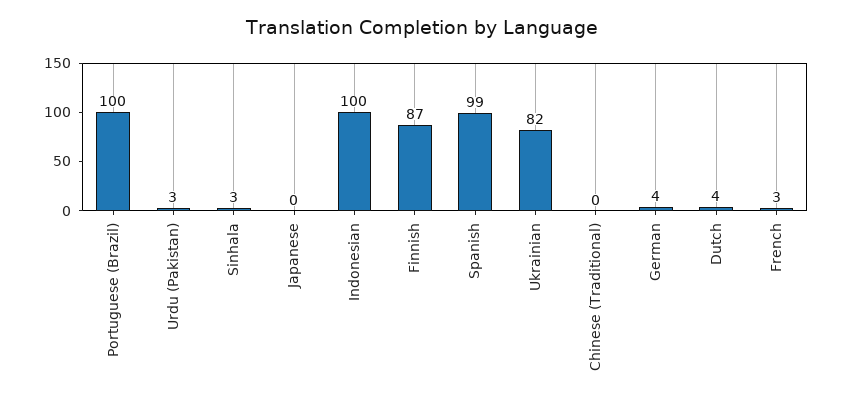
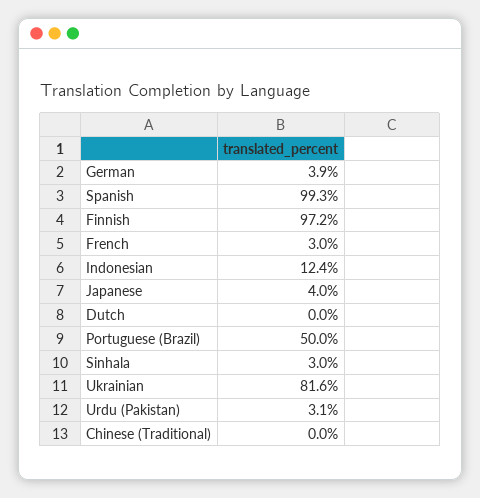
  {
-   "Portuguese (Brazil)": 100,
+   "Portuguese (Brazil)": 50,
    "Urdu (Pakistan)": 3.1,
    "Sinhala": 3,
-   "Japanese": 0,
+   "Japanese": 4,
-   "Indonesian": 100,
+   "Indonesian": 12.4,
-   "Finnish": 87,
+   "Finnish": 97.2,
    "Spanish": 99.3,
    "Ukrainian": 81.6,
    "Chinese (Traditional)": 0,
    "German": 3.9,
-   "Dutch": 4,
+   "Dutch": 0,
    "French": 3
  }

